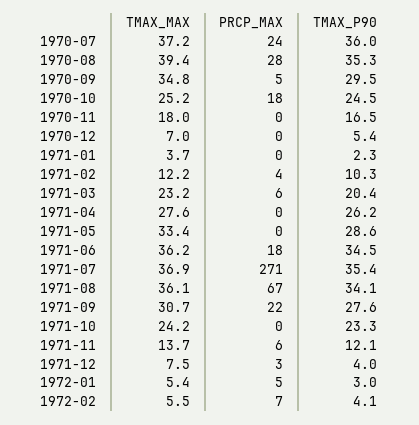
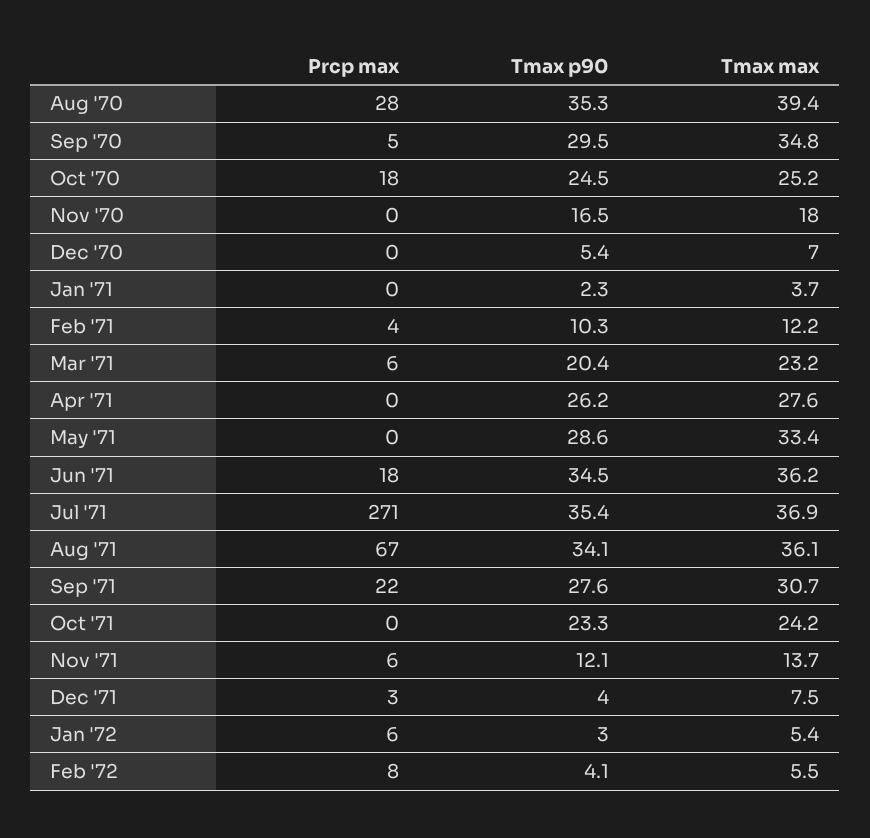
  {
    "TMAX_MAX": {
-     "1970-07": 37.2,
      "1970-08": 39.4,
      "1970-09": 34.8,
      "1970-10": 25.2,
      "1970-11": 18,
      "1970-12": 7,
      "1971-01": 3.7,
      "1971-02": 12.2,
      "1971-03": 23.2,
      "1971-04": 27.6,
      "1971-05": 33.4,
      "1971-06": 36.2,
      "1971-07": 36.9,
      "1971-08": 36.1,
      "1971-09": 30.7,
      "1971-10": 24.2,
      "1971-11": 13.7,
      "1971-12": 7.5,
      "1972-01": 5.4,
      "1972-02": 5.5
    },
    "PRCP_MAX": {
-     "1970-07": 24,
      "1970-08": 28,
      "1970-09": 5,
      "1970-10": 18,
      "1970-11": 0,
      "1970-12": 0,
      "1971-01": 0,
      "1971-02": 4,
      "1971-03": 6,
      "1971-04": 0,
      "1971-05": 0,
      "1971-06": 18,
      "1971-07": 271,
      "1971-08": 67,
      "1971-09": 22,
      "1971-10": 0,
      "1971-11": 6,
      "1971-12": 3,
-     "1972-01": 5,
+     "1972-01": 6,
-     "1972-02": 7
+     "1972-02": 8
    },
    "TMAX_P90": {
-     "1970-07": 36,
      "1970-08": 35.3,
      "1970-09": 29.5,
      "1970-10": 24.5,
      "1970-11": 16.5,
      "1970-12": 5.4,
      "1971-01": 2.3,
      "1971-02": 10.3,
      "1971-03": 20.4,
      "1971-04": 26.2,
      "1971-05": 28.6,
      "1971-06": 34.5,
      "1971-07": 35.4,
      "1971-08": 34.1,
      "1971-09": 27.6,
      "1971-10": 23.3,
      "1971-11": 12.1,
      "1971-12": 4,
      "1972-01": 3,
      "1972-02": 4.1
    }
  }

